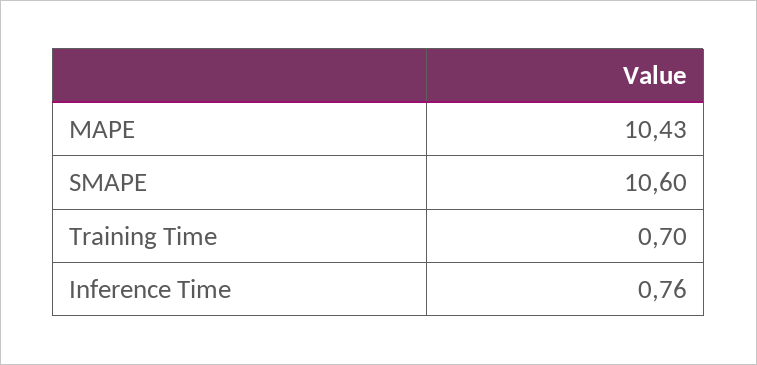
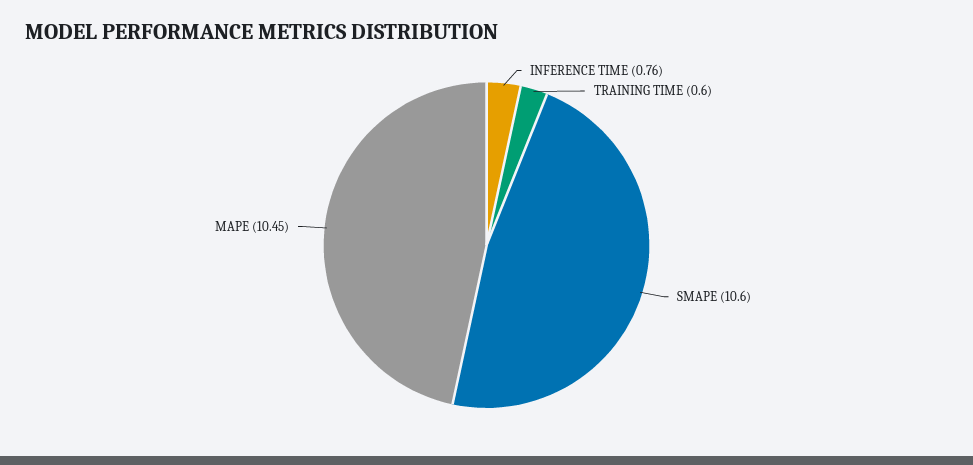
  {
-   "MAPE": 10.43,
+   "MAPE": 10.45,
    "SMAPE": 10.6,
-   "Training Time": 0.7,
+   "Training Time": 0.6,
    "Inference Time": 0.76
  }

